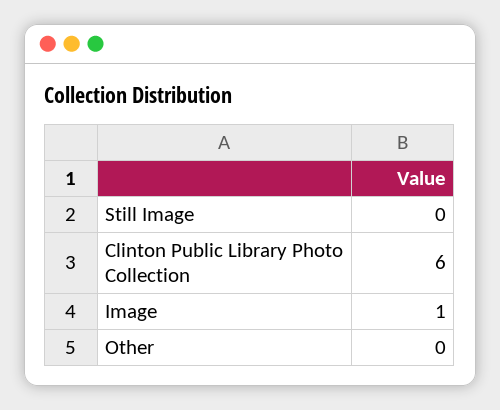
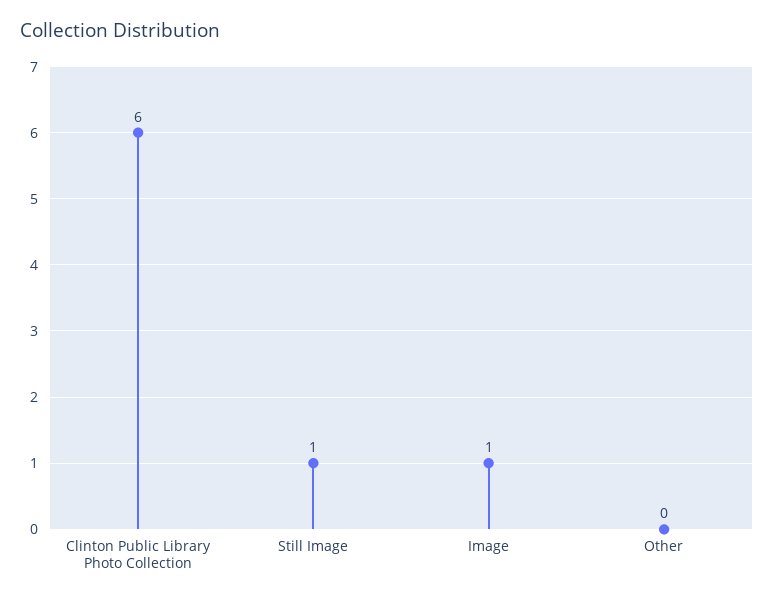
  {
-   "Still Image": 0,
+   "Still Image": 1,
    "Clinton Public Library Photo Collection": 6,
    "Image": 1,
    "Other": 0
  }

